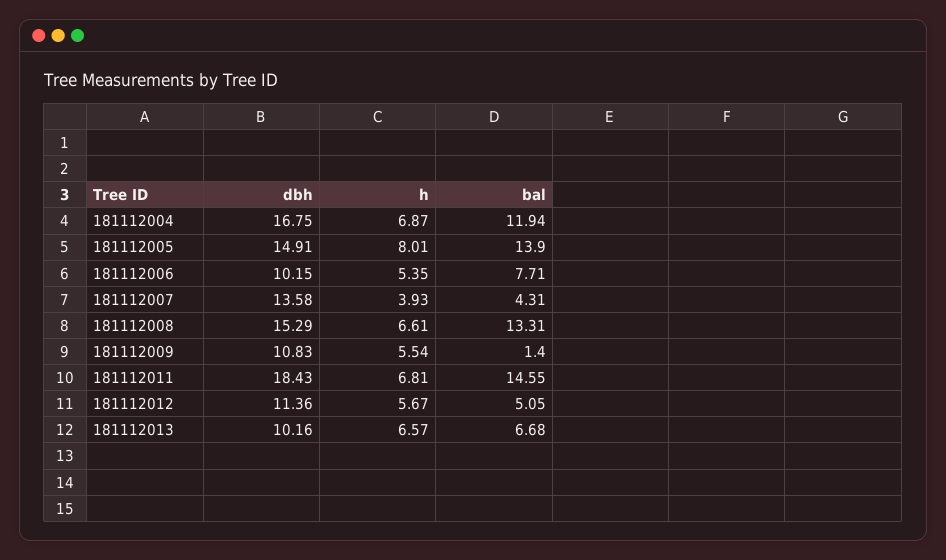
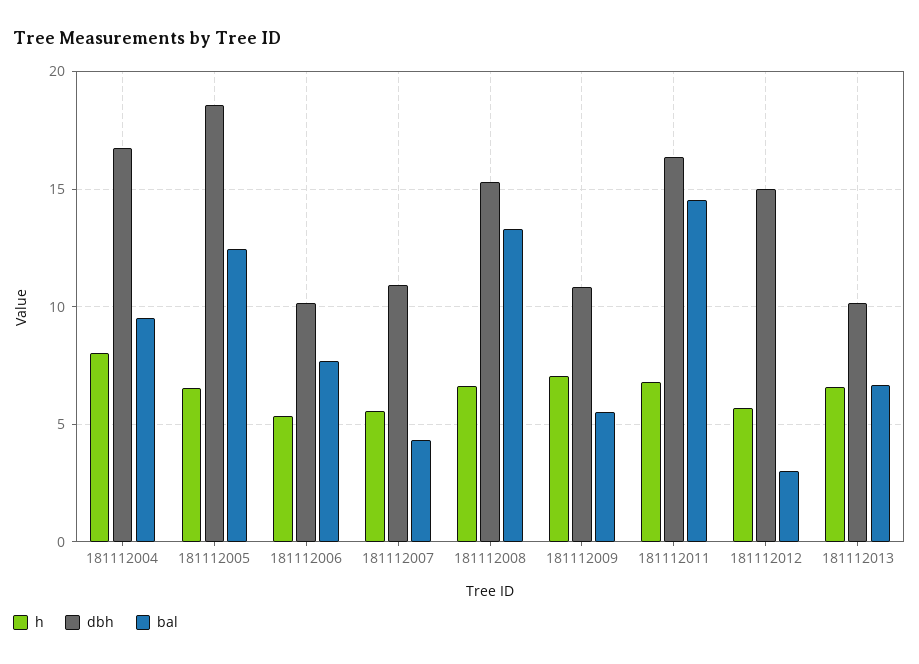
  {
    "dbh": {
      "181112004": 16.75,
-     "181112005": 14.91,
+     "181112005": 18.5,
      "181112006": 10.15,
-     "181112007": 13.58,
+     "181112007": 11,
      "181112008": 15.29,
      "181112009": 10.83,
-     "181112011": 18.43,
+     "181112011": 16.5,
-     "181112012": 11.36,
+     "181112012": 15,
      "181112013": 10.16
    },
    "h": {
-     "181112004": 6.87,
+     "181112004": 8,
-     "181112005": 8.01,
+     "181112005": 6.5,
      "181112006": 5.35,
-     "181112007": 3.93,
+     "181112007": 5.5,
      "181112008": 6.61,
-     "181112009": 5.54,
+     "181112009": 7,
      "181112011": 6.81,
      "181112012": 5.67,
      "181112013": 6.57
    },
    "bal": {
-     "181112004": 11.94,
+     "181112004": 9.5,
-     "181112005": 13.9,
+     "181112005": 12.5,
      "181112006": 7.71,
      "181112007": 4.31,
      "181112008": 13.31,
-     "181112009": 1.4,
+     "181112009": 5.5,
      "181112011": 14.55,
-     "181112012": 5.05,
+     "181112012": 3,
      "181112013": 6.68
    }
  }

